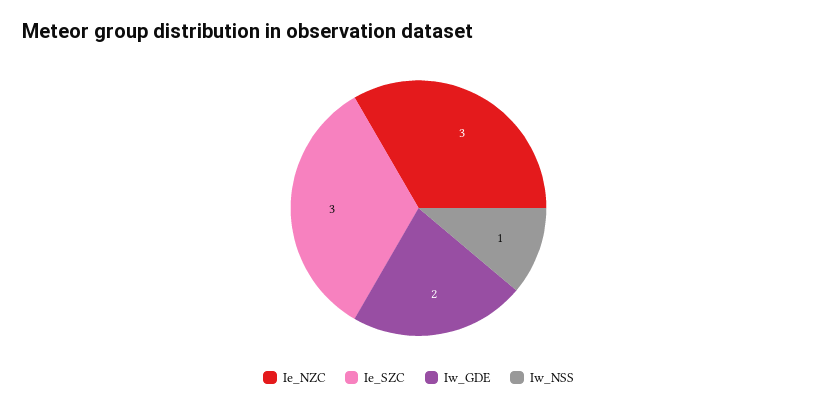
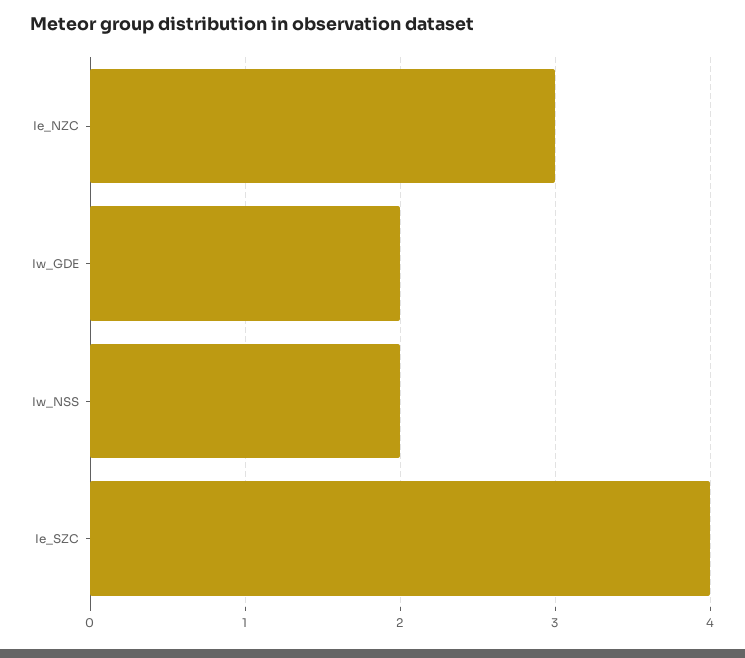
  {
    "Ie_NZC": 3,
-   "Ie_SZC": 3,
+   "Ie_SZC": 4,
    "Iw_GDE": 2,
-   "Iw_NSS": 1
+   "Iw_NSS": 2
  }

